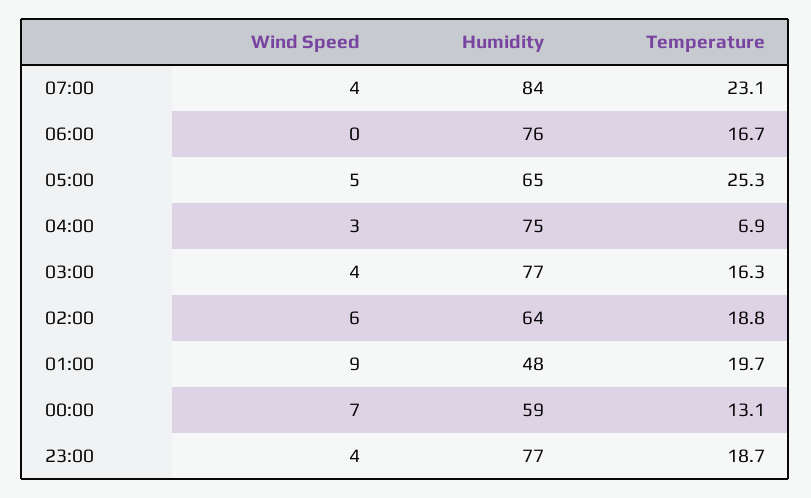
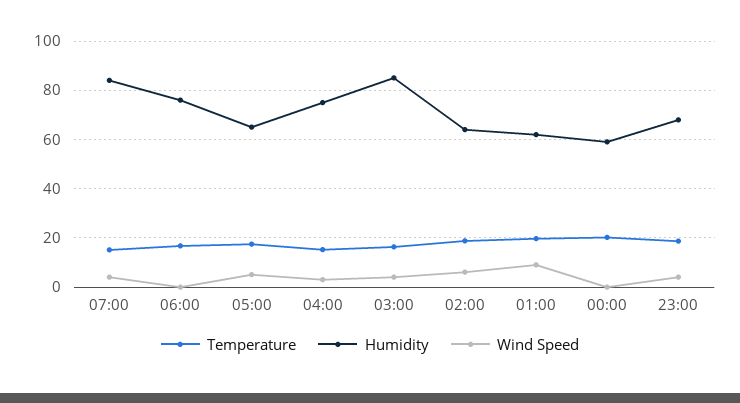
  {
    "Wind Speed": {
      "07:00": 4,
      "06:00": 0,
      "05:00": 5,
      "04:00": 3,
      "03:00": 4,
      "02:00": 6,
      "01:00": 9,
-     "00:00": 7,
+     "00:00": 0,
      "23:00": 4
    },
    "Humidity": {
      "07:00": 84,
      "06:00": 76,
      "05:00": 65,
      "04:00": 75,
-     "03:00": 77,
+     "03:00": 85,
      "02:00": 64,
-     "01:00": 48,
+     "01:00": 62.5,
      "00:00": 59,
-     "23:00": 77
+     "23:00": 67.5
    },
    "Temperature": {
-     "07:00": 23.1,
+     "07:00": 15,
      "06:00": 16.7,
-     "05:00": 25.3,
+     "05:00": 17.5,
-     "04:00": 6.9,
+     "04:00": 15,
      "03:00": 16.3,
      "02:00": 18.8,
      "01:00": 19.7,
-     "00:00": 13.1,
+     "00:00": 20,
      "23:00": 18.7
    }
  }

